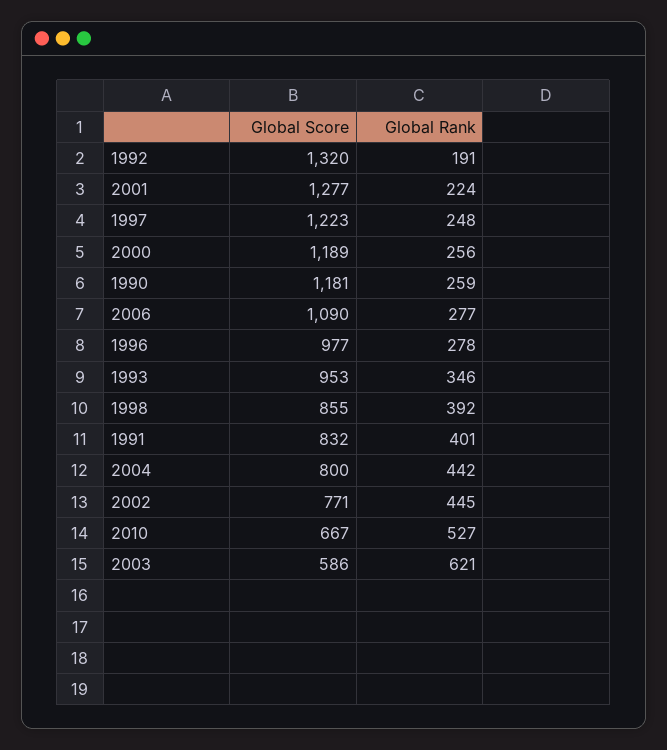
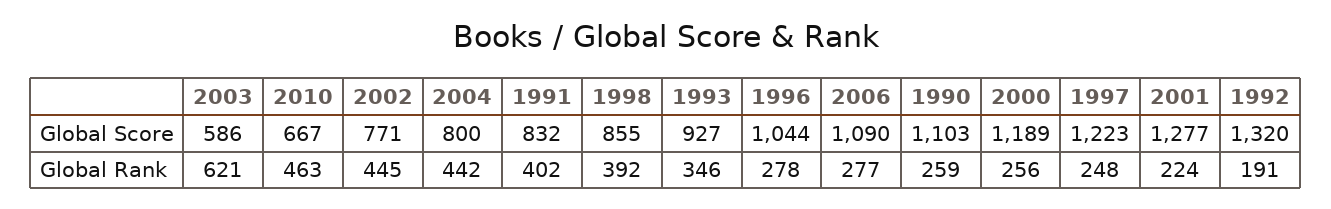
  {
    "Global Score": {
      "1992": 1320,
      "2001": 1277,
      "1997": 1223,
      "2000": 1189,
-     "1990": 1181,
+     "1990": 1103,
      "2006": 1090,
-     "1996": 977,
+     "1996": 1044,
-     "1993": 953,
+     "1993": 927,
      "1998": 855,
      "1991": 832,
      "2004": 800,
      "2002": 771,
      "2010": 667,
      "2003": 586
    },
    "Global Rank": {
      "1992": 191,
      "2001": 224,
      "1997": 248,
      "2000": 256,
      "1990": 259,
      "2006": 277,
      "1996": 278,
      "1993": 346,
      "1998": 392,
-     "1991": 401,
+     "1991": 402,
      "2004": 442,
      "2002": 445,
-     "2010": 527,
+     "2010": 463,
      "2003": 621
    }
  }

